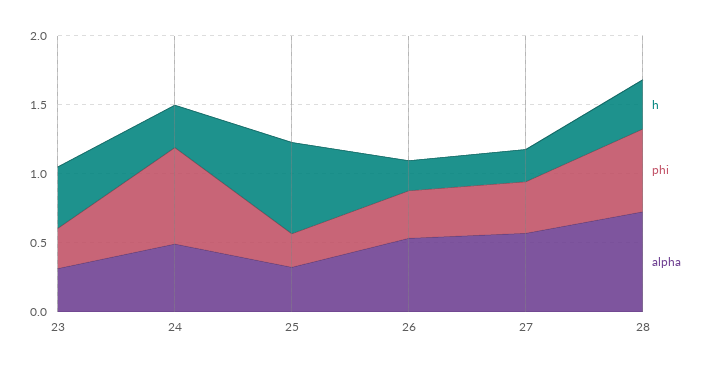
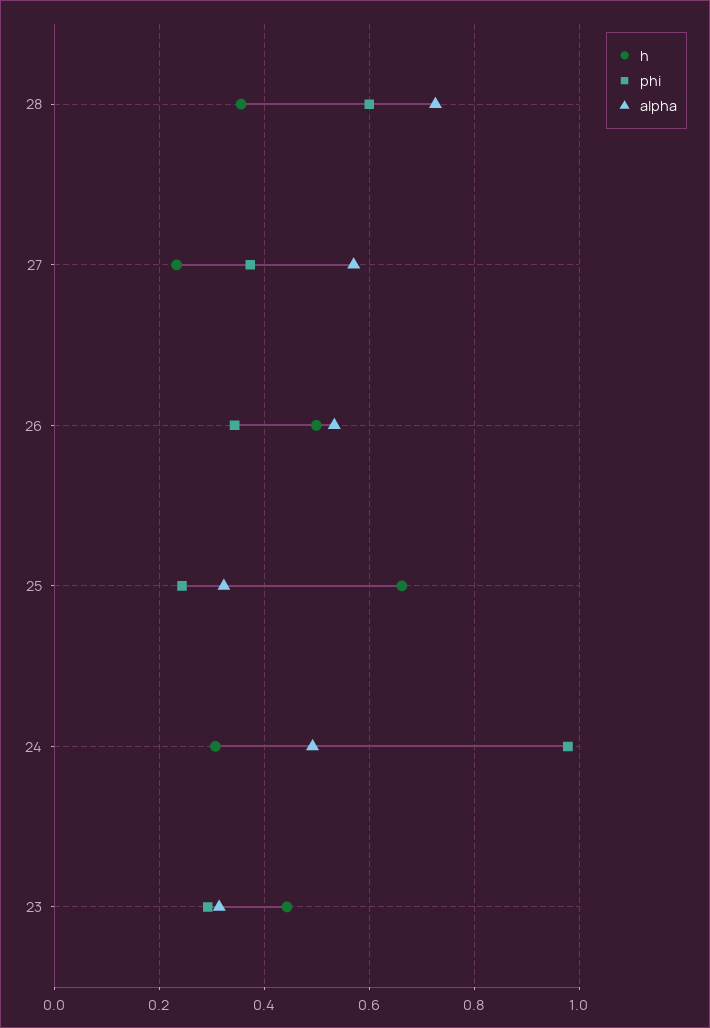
  {
    "h": {
      "23": 0.44,
      "24": 0.3,
      "25": 0.66,
-     "26": 0.2,
+     "26": 0.5,
      "27": 0.24,
      "28": 0.36
    },
    "phi": {
      "23": 0.3,
-     "24": 0.7,
+     "24": 0.98,
      "25": 0.24,
      "26": 0.34,
      "27": 0.38,
      "28": 0.6
    },
    "alpha": {
      "23": 0.32,
      "24": 0.5,
      "25": 0.32,
      "26": 0.54,
      "27": 0.58,
      "28": 0.72
    }
  }

